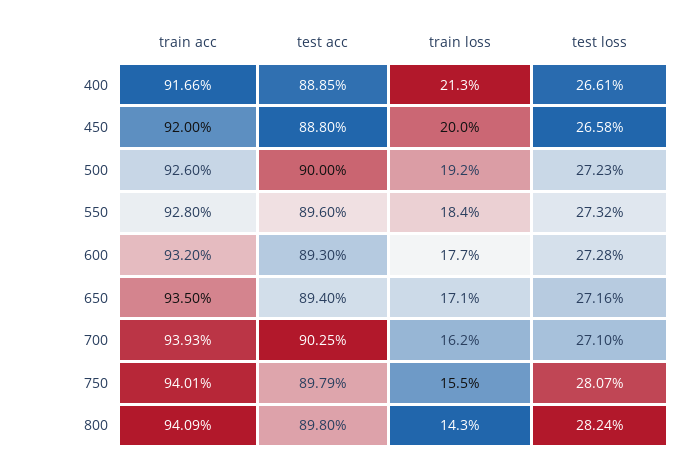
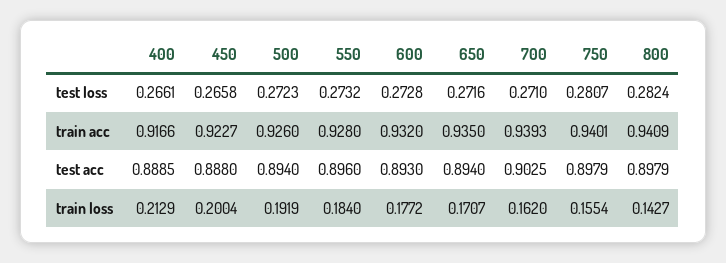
  {
    "train acc": {
      "400": 0.9166,
-     "450": 0.92,
+     "450": 0.9227,
      "500": 0.926,
      "550": 0.928,
      "600": 0.932,
      "650": 0.935,
      "700": 0.9393,
      "750": 0.9401,
      "800": 0.9409
    },
    "test acc": {
      "400": 0.8885,
      "450": 0.888,
-     "500": 0.9,
+     "500": 0.894,
      "550": 0.896,
      "600": 0.893,
      "650": 0.894,
      "700": 0.9025,
      "750": 0.8979,
-     "800": 0.898
+     "800": 0.8979
    },
    "train loss": {
      "400": 0.2129,
      "450": 0.2004,
      "500": 0.1919,
      "550": 0.184,
      "600": 0.1772,
      "650": 0.1707,
      "700": 0.162,
      "750": 0.1554,
      "800": 0.1427
    },
    "test loss": {
      "400": 0.2661,
      "450": 0.2658,
      "500": 0.2723,
      "550": 0.2732,
      "600": 0.2728,
      "650": 0.2716,
      "700": 0.271,
      "750": 0.2807,
      "800": 0.2824
    }
  }

